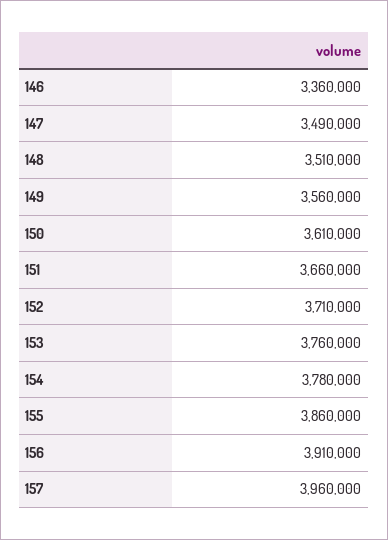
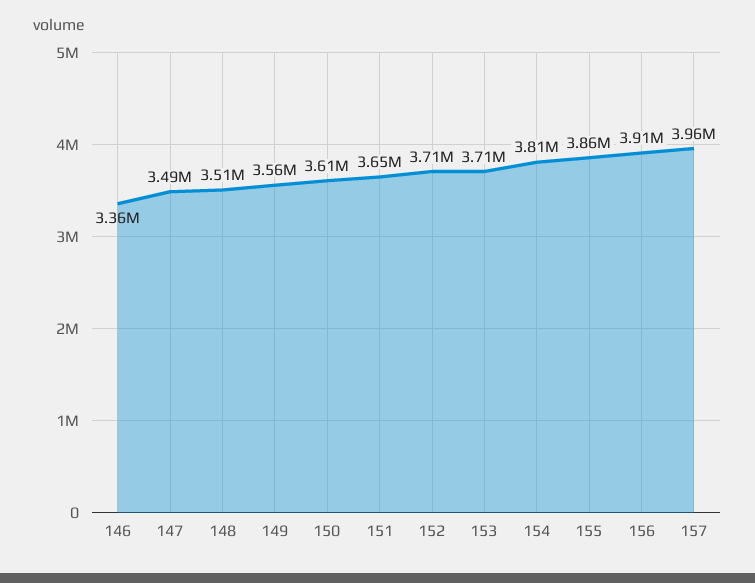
  {
    "146": 3360000,
    "147": 3490000,
    "148": 3510000,
    "149": 3560000,
    "150": 3610000,
-   "151": 3660000,
+   "151": 3650000,
    "152": 3710000,
-   "153": 3760000,
+   "153": 3710000,
-   "154": 3780000,
+   "154": 3810000,
    "155": 3860000,
    "156": 3910000,
    "157": 3960000
  }

